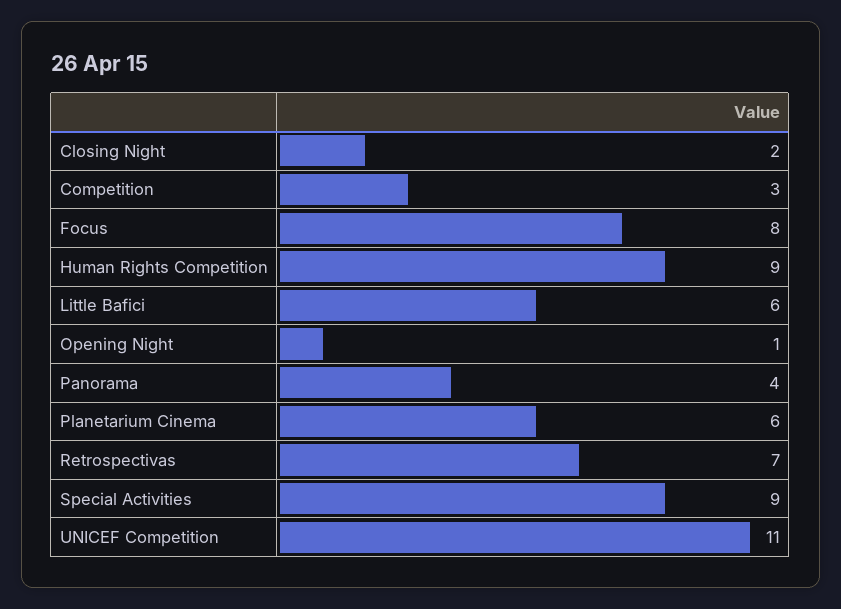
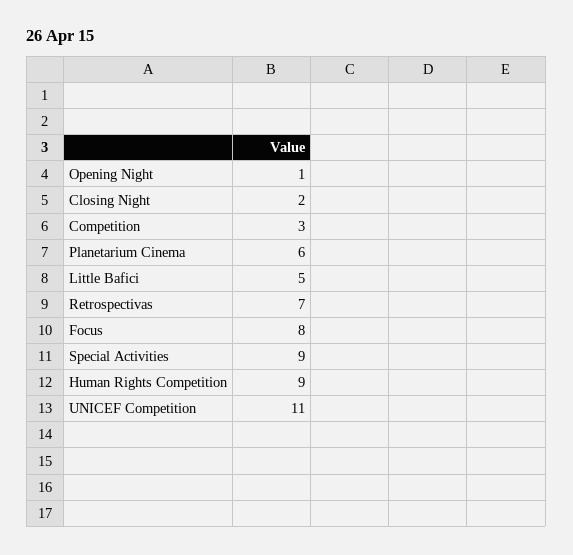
  {
    "Closing Night": 2,
    "Competition": 3,
    "Focus": 8,
    "Human Rights Competition": 9,
-   "Little Bafici": 6,
+   "Little Bafici": 5,
    "Opening Night": 1,
-   "Panorama": 4,
    "Planetarium Cinema": 6,
    "Retrospectivas": 7,
    "Special Activities": 9,
    "UNICEF Competition": 11
  }

